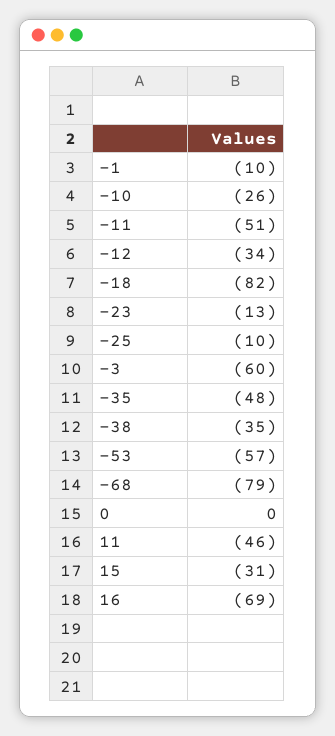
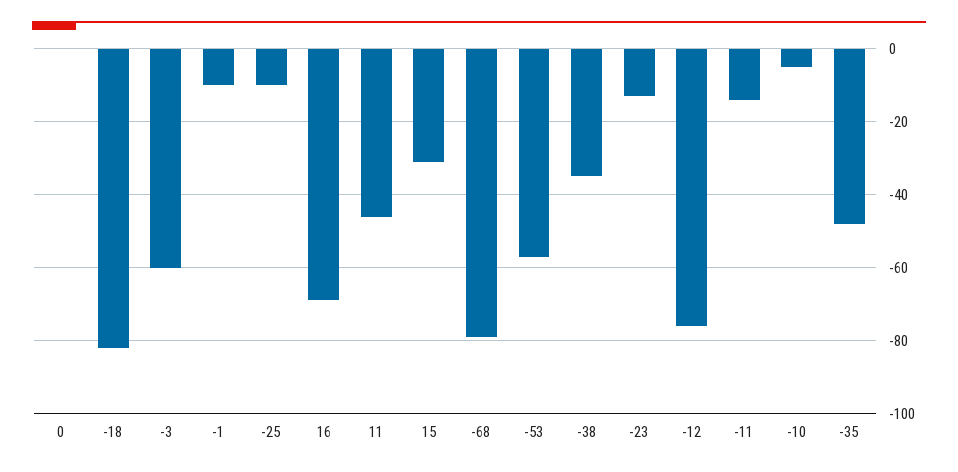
  {
    "-1": -10,
-   "-10": -26,
+   "-10": -5,
-   "-11": -51,
+   "-11": -15,
-   "-12": -34,
+   "-12": -75,
    "-18": -82,
    "-23": -13,
    "-25": -10,
    "-3": -60,
    "-35": -48,
    "-38": -35,
    "-53": -57,
    "-68": -79,
    "0": 0,
    "11": -46,
    "15": -31,
    "16": -69
  }

